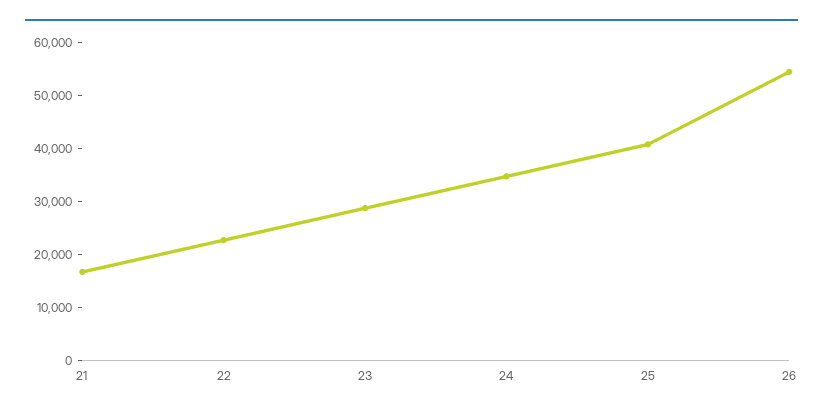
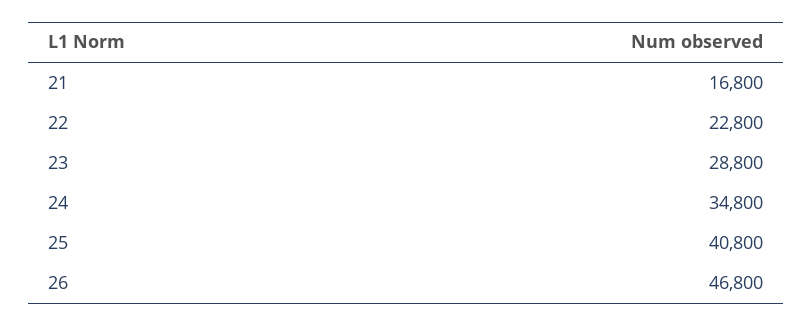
  {
    "21": 16800,
    "22": 22800,
    "23": 28800,
    "24": 34800,
    "25": 40800,
-   "26": 54000
+   "26": 46800
  }

